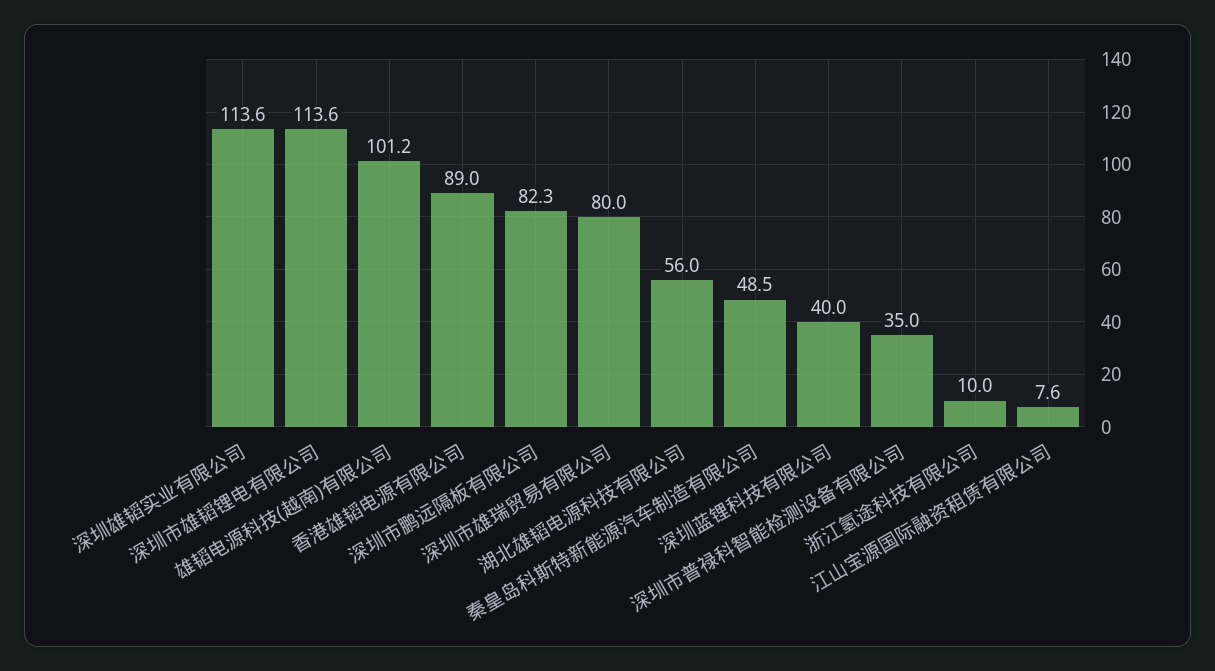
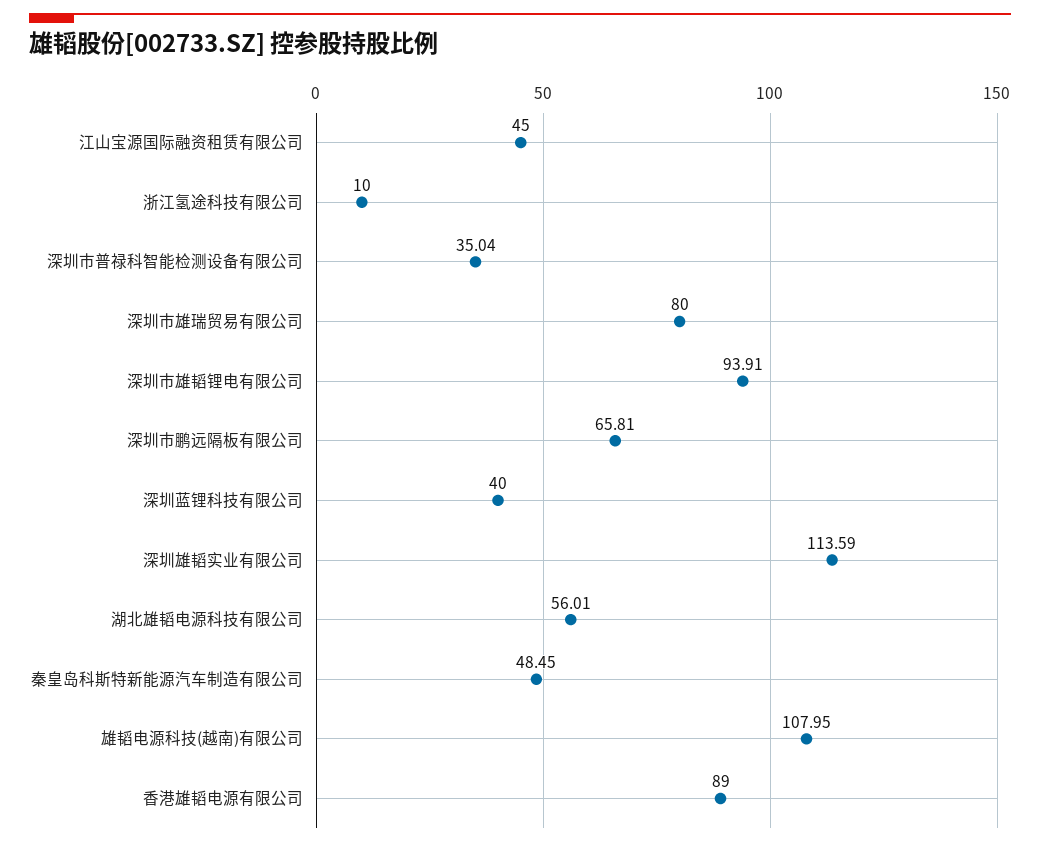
  {
    "深圳雄韬实业有限公司": 113.59,
-   "深圳市雄韬锂电有限公司": 113.6,
+   "深圳市雄韬锂电有限公司": 93.91,
-   "雄韬电源科技(越南)有限公司": 101.2,
+   "雄韬电源科技(越南)有限公司": 107.95,
    "香港雄韬电源有限公司": 89,
-   "深圳市鹏远隔板有限公司": 82.3,
+   "深圳市鹏远隔板有限公司": 65.81,
    "深圳市雄瑞贸易有限公司": 80,
    "湖北雄韬电源科技有限公司": 56.01,
    "秦皇岛科斯特新能源汽车制造有限公司": 48.45,
    "深圳蓝锂科技有限公司": 40,
    "深圳市普禄科智能检测设备有限公司": 35.04,
    "浙江氢途科技有限公司": 10,
-   "江山宝源国际融资租赁有限公司": 7.6
+   "江山宝源国际融资租赁有限公司": 45
  }

